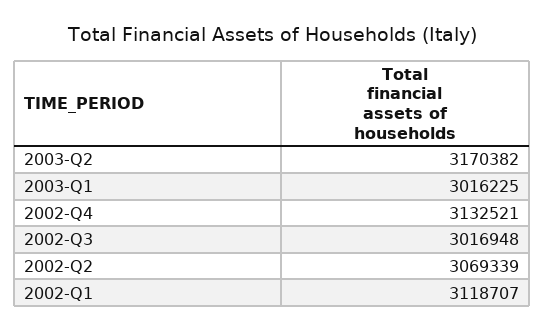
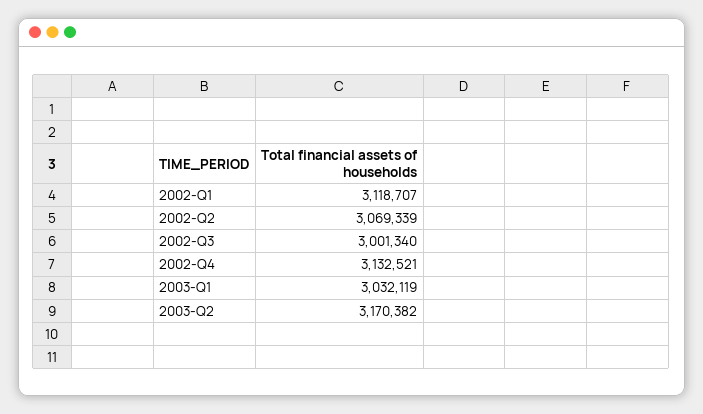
  {
    "2003-Q2": 3170382,
-   "2003-Q1": 3016225,
+   "2003-Q1": 3032119,
    "2002-Q4": 3132521,
-   "2002-Q3": 3016948,
+   "2002-Q3": 3001340,
    "2002-Q2": 3069339,
    "2002-Q1": 3118707
  }

